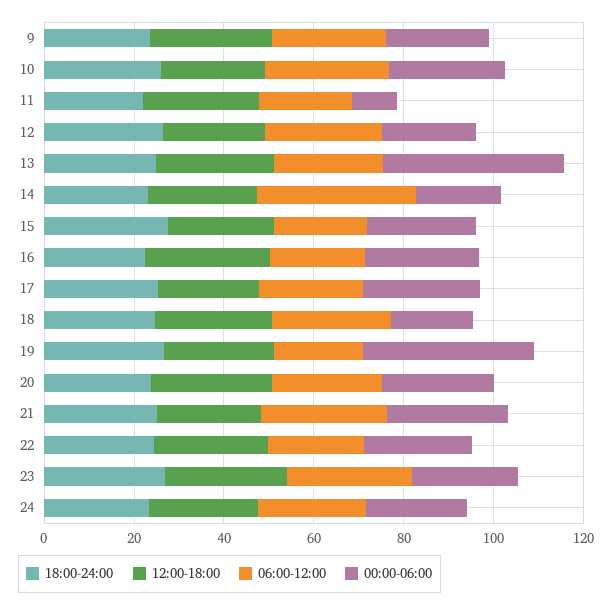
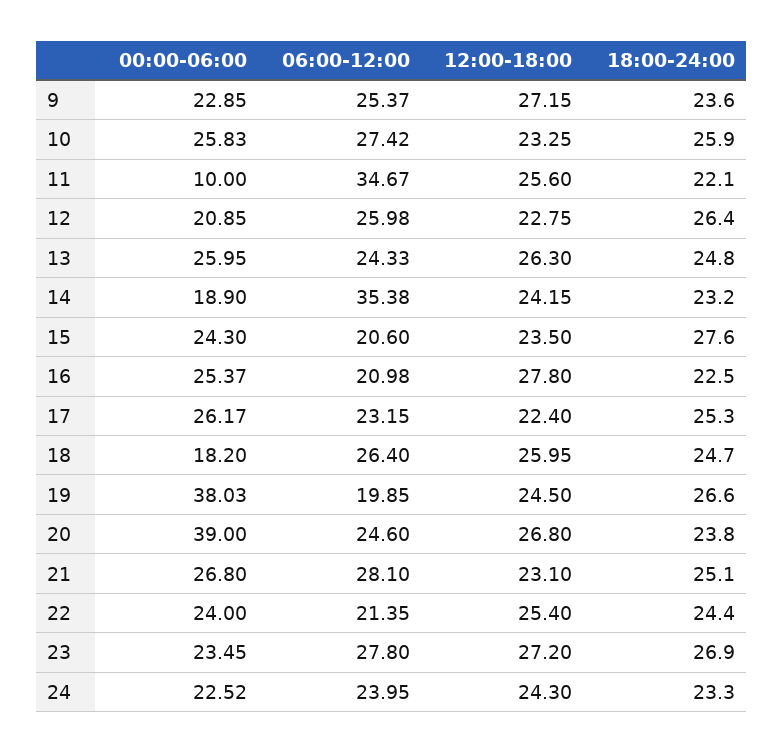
  {
    "18:00-24:00": {
      "9": 23.6,
      "10": 25.9,
      "11": 22.1,
      "12": 26.4,
      "13": 24.8,
      "14": 23.2,
      "15": 27.6,
      "16": 22.5,
      "17": 25.3,
      "18": 24.7,
      "19": 26.6,
      "20": 23.8,
      "21": 25.1,
      "22": 24.4,
      "23": 26.9,
      "24": 23.3
    },
    "12:00-18:00": {
      "9": 27.15,
      "10": 23.25,
      "11": 25.6,
      "12": 22.75,
      "13": 26.3,
      "14": 24.15,
      "15": 23.5,
      "16": 27.8,
      "17": 22.4,
      "18": 25.95,
      "19": 24.5,
      "20": 26.8,
      "21": 23.1,
      "22": 25.4,
      "23": 27.2,
      "24": 24.3
    },
    "06:00-12:00": {
      "9": 25.37,
      "10": 27.42,
-     "11": 20,
+     "11": 34.67,
      "12": 25.98,
      "13": 24.33,
      "14": 35.38,
      "15": 20.6,
      "16": 20.98,
      "17": 23.15,
      "18": 26.4,
      "19": 19.85,
      "20": 24.6,
      "21": 28.1,
      "22": 21.35,
      "23": 27.8,
      "24": 23.95
    },
    "00:00-06:00": {
      "9": 22.85,
      "10": 25.83,
      "11": 10,
      "12": 20.85,
-     "13": 40,
+     "13": 25.95,
      "14": 18.9,
      "15": 24.3,
      "16": 25.37,
      "17": 26.17,
      "18": 18.2,
      "19": 38.03,
-     "20": 25,
+     "20": 39,
      "21": 26.8,
      "22": 24,
      "23": 23.45,
      "24": 22.52
    }
  }

